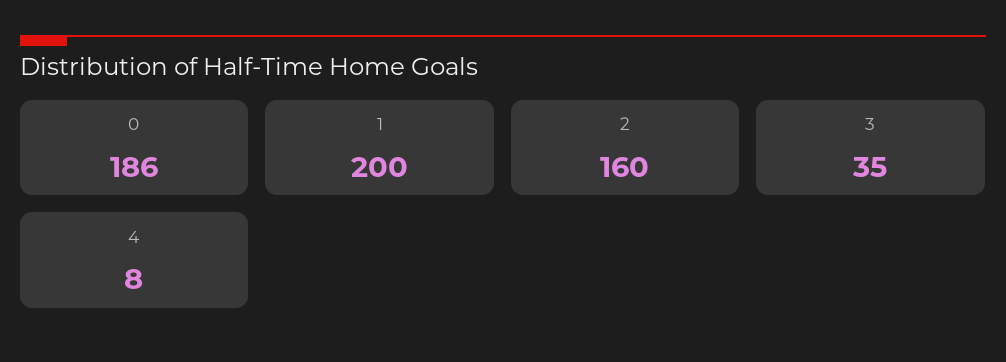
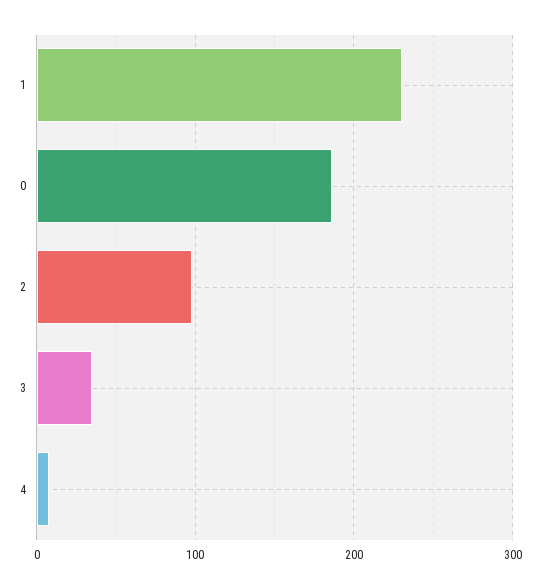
  {
    "0": 186,
-   "1": 200,
+   "1": 230,
-   "2": 160,
+   "2": 100,
    "3": 35,
    "4": 8
  }

